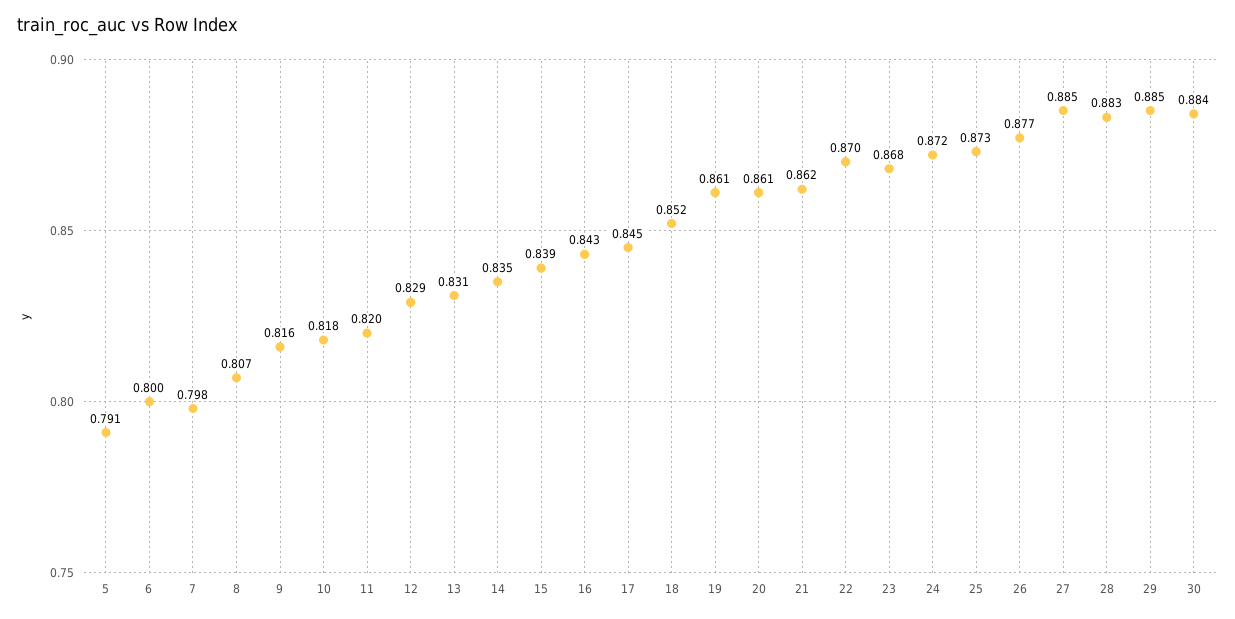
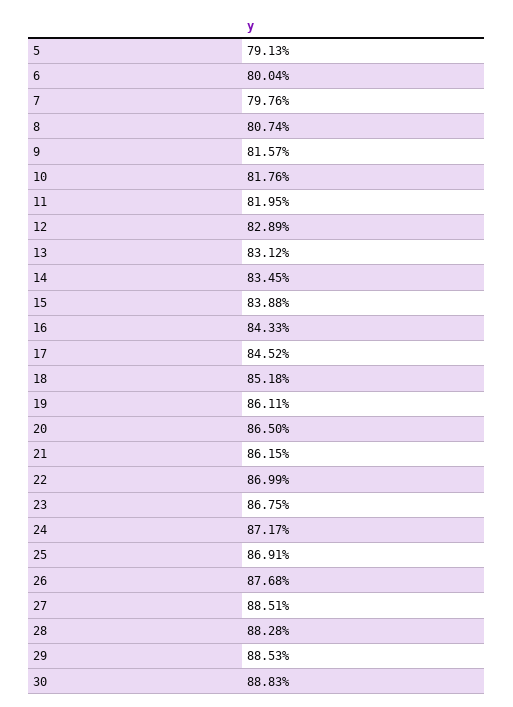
  {
    "5": 0.7913,
    "6": 0.8004,
    "7": 0.7976,
    "8": 0.8074,
    "9": 0.8157,
    "10": 0.8176,
    "11": 0.8195,
    "12": 0.8289,
    "13": 0.8312,
    "14": 0.8345,
    "15": 0.8388,
    "16": 0.8433,
    "17": 0.8452,
    "18": 0.8518,
    "19": 0.8611,
-   "20": 0.861,
+   "20": 0.865,
    "21": 0.8615,
    "22": 0.8699,
    "23": 0.8675,
    "24": 0.8717,
-   "25": 0.873,
+   "25": 0.8691,
    "26": 0.8768,
    "27": 0.8851,
    "28": 0.8828,
    "29": 0.8853,
-   "30": 0.884
+   "30": 0.8883
  }

